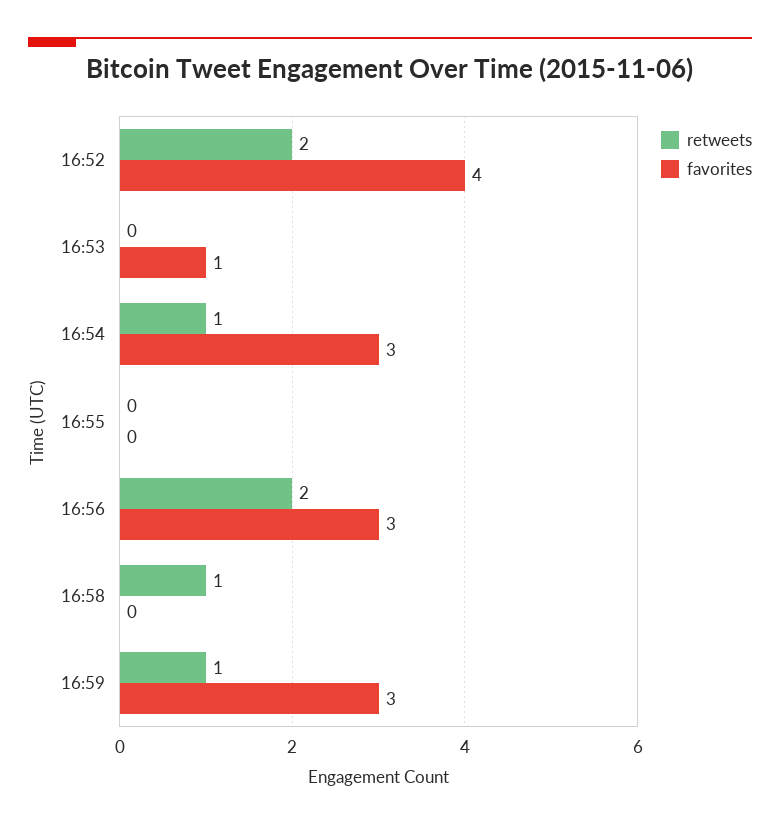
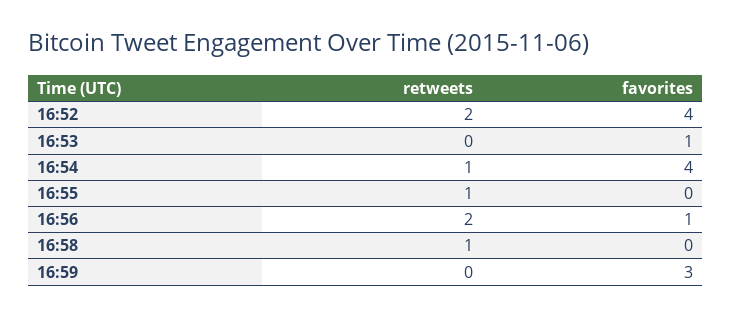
  {
    "retweets": {
      "16:52": 2,
      "16:53": 0,
      "16:54": 1,
-     "16:55": 0,
+     "16:55": 1,
      "16:56": 2,
      "16:58": 1,
-     "16:59": 1
+     "16:59": 0
    },
    "favorites": {
      "16:52": 4,
      "16:53": 1,
-     "16:54": 3,
+     "16:54": 4,
      "16:55": 0,
-     "16:56": 3,
+     "16:56": 1,
      "16:58": 0,
      "16:59": 3
    }
  }

